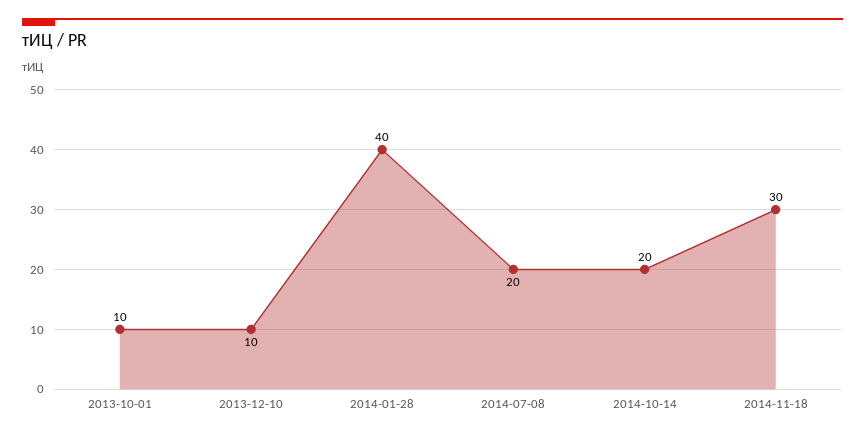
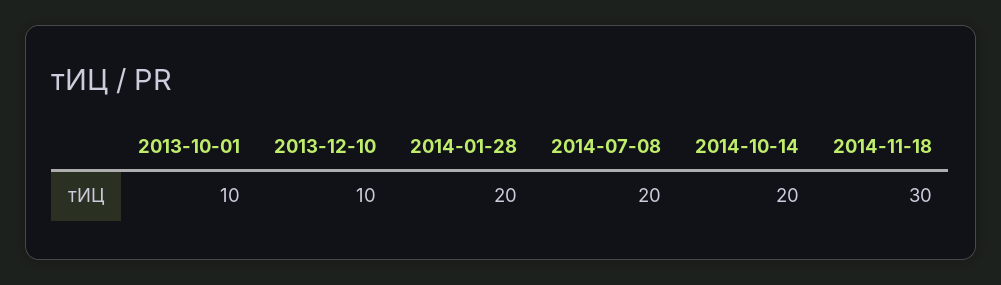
  {
    "2013-10-01": 10,
    "2013-12-10": 10,
-   "2014-01-28": 40,
+   "2014-01-28": 20,
    "2014-07-08": 20,
    "2014-10-14": 20,
    "2014-11-18": 30
  }

